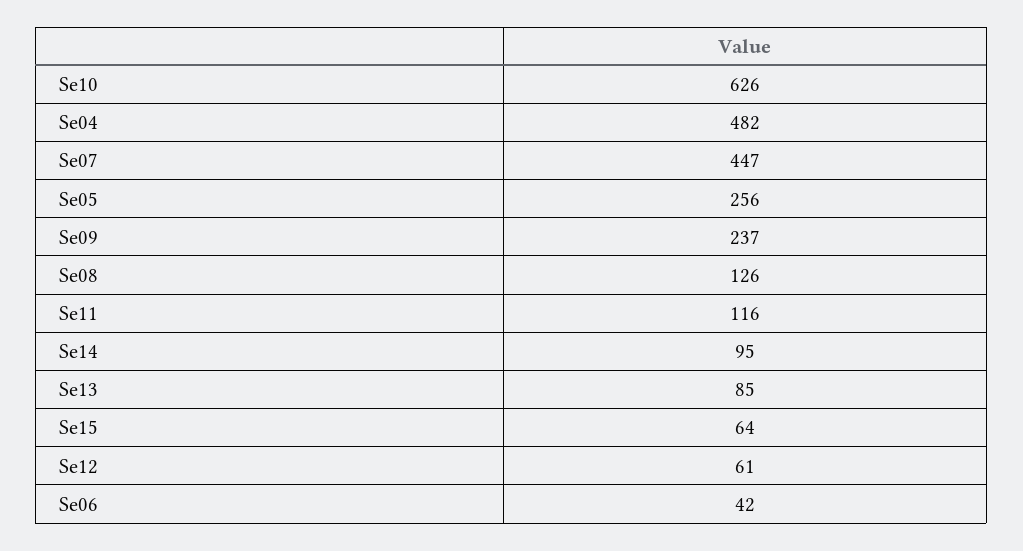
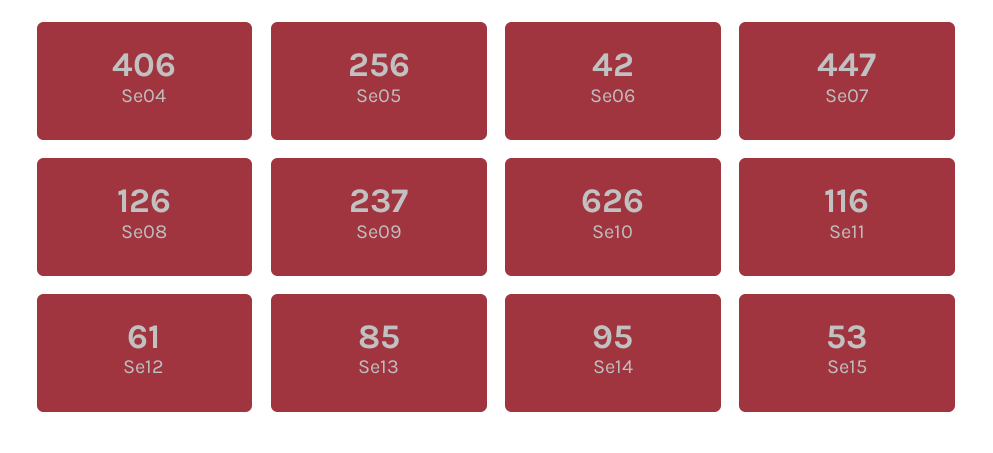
  {
    "Se10": 626,
-   "Se04": 482,
+   "Se04": 406,
    "Se07": 447,
    "Se05": 256,
    "Se09": 237,
    "Se08": 126,
    "Se11": 116,
    "Se14": 95,
    "Se13": 85,
-   "Se15": 64,
+   "Se15": 53,
    "Se12": 61,
    "Se06": 42
  }

